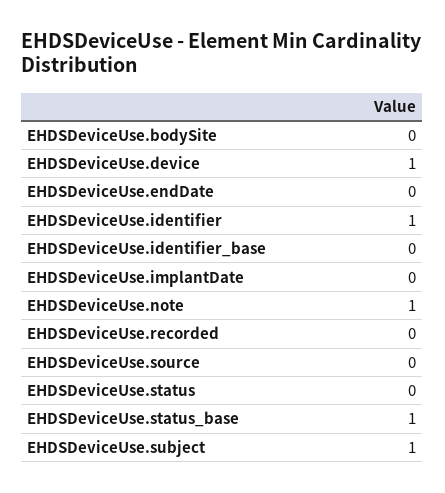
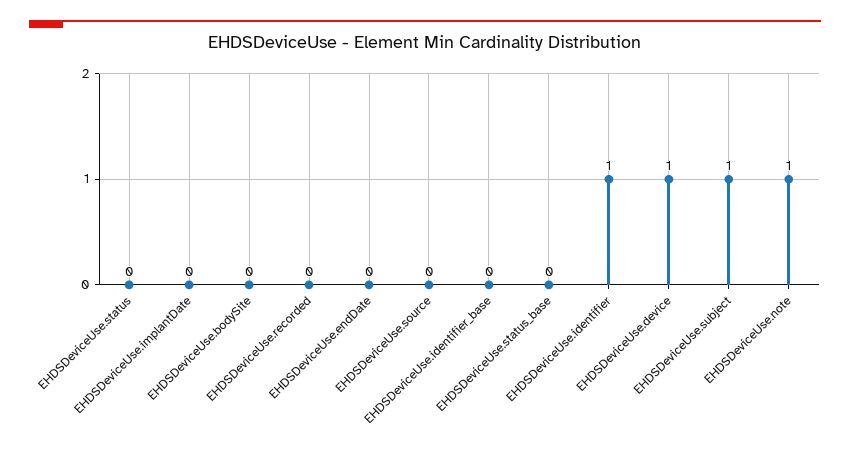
  {
    "EHDSDeviceUse.bodySite": 0,
    "EHDSDeviceUse.device": 1,
    "EHDSDeviceUse.endDate": 0,
    "EHDSDeviceUse.identifier": 1,
    "EHDSDeviceUse.identifier_base": 0,
    "EHDSDeviceUse.implantDate": 0,
    "EHDSDeviceUse.note": 1,
    "EHDSDeviceUse.recorded": 0,
    "EHDSDeviceUse.source": 0,
    "EHDSDeviceUse.status": 0,
-   "EHDSDeviceUse.status_base": 1,
+   "EHDSDeviceUse.status_base": 0,
    "EHDSDeviceUse.subject": 1
  }

